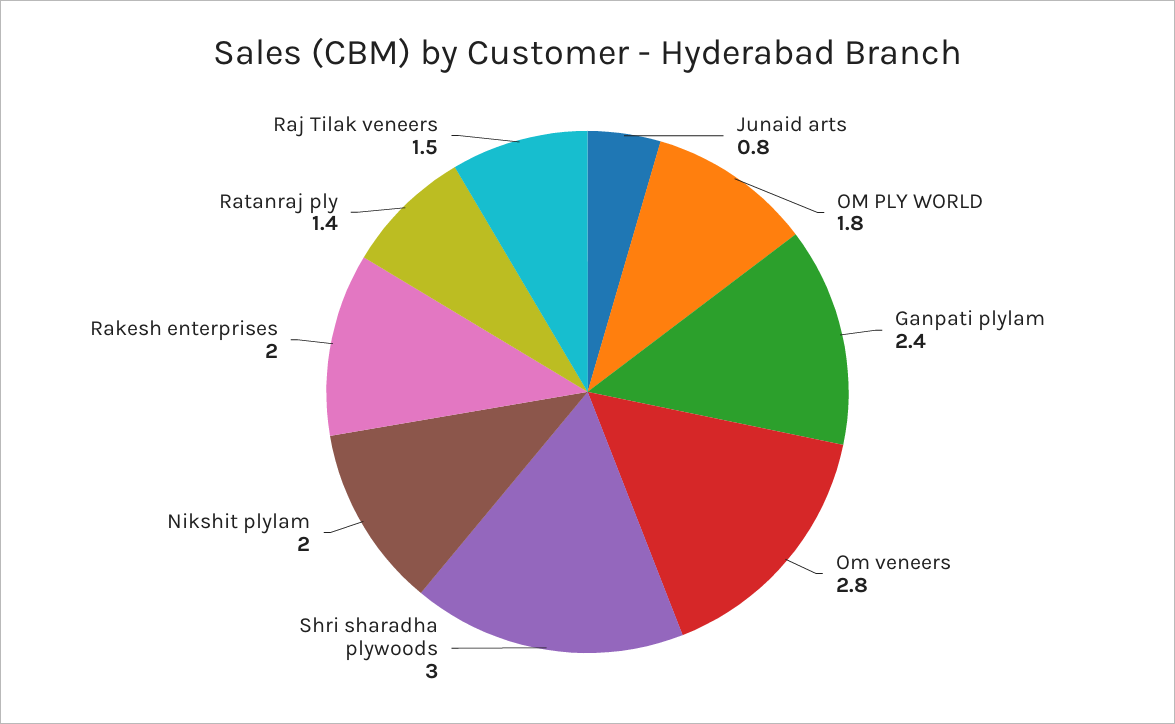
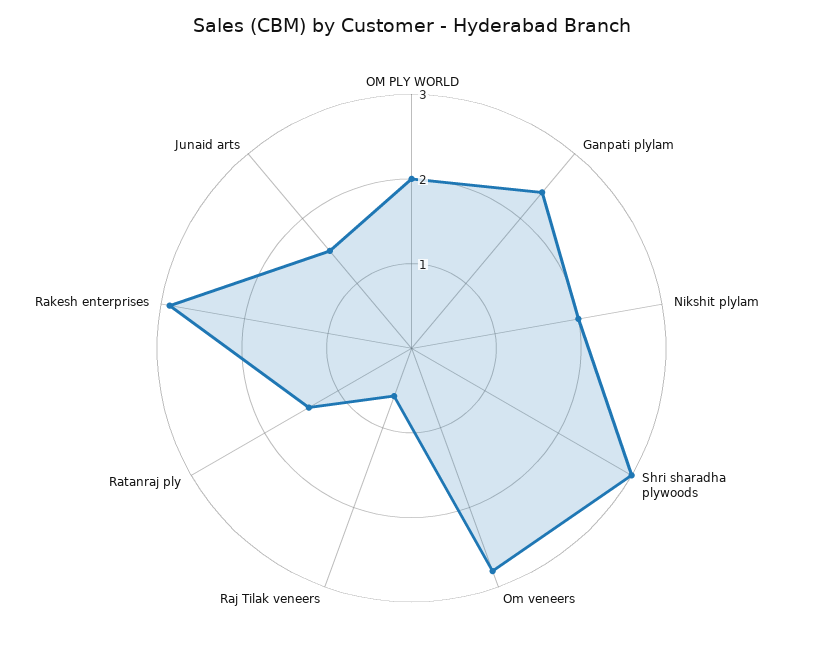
  {
-   "Junaid arts": 0.8,
+   "Junaid arts": 1.5,
-   "OM PLY WORLD": 1.8,
+   "OM PLY WORLD": 2,
    "Ganpati plylam": 2.4,
    "Om veneers": 2.8,
    "Shri sharadha plywoods": 3,
    "Nikshit plylam": 2,
-   "Rakesh enterprises": 2,
+   "Rakesh enterprises": 2.9,
    "Ratanraj ply": 1.4,
-   "Raj Tilak veneers": 1.5
+   "Raj Tilak veneers": 0.6
  }

